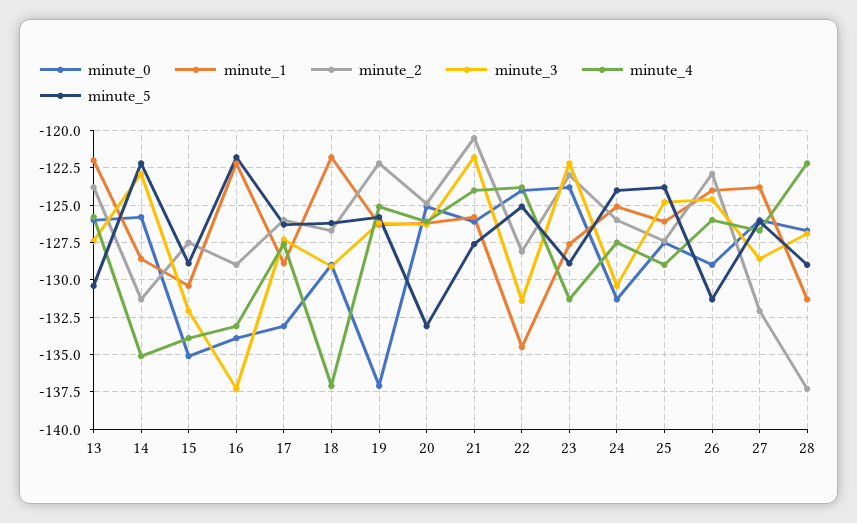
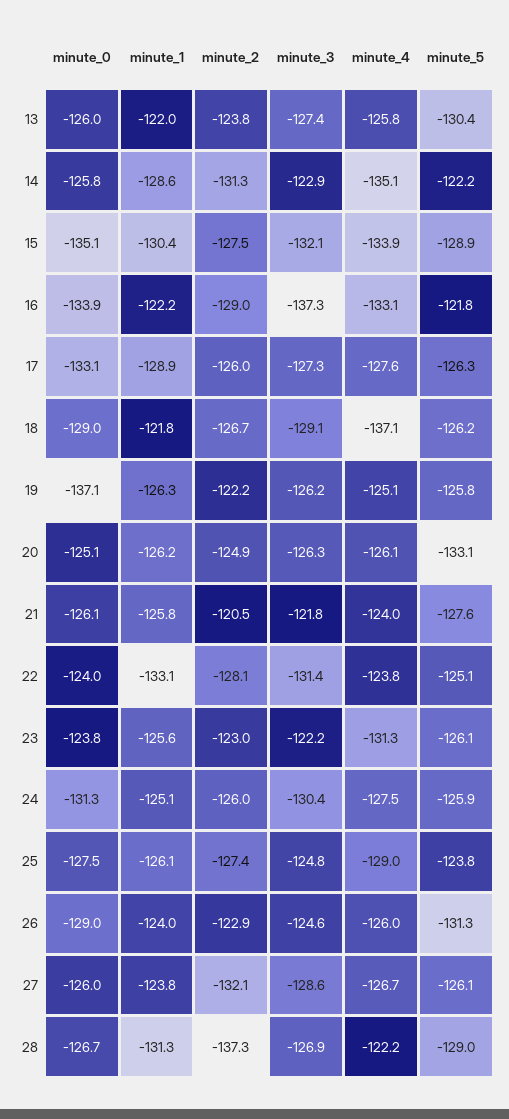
  {
    "minute_0": {
      "13": -126,
      "14": -125.8,
      "15": -135.1,
      "16": -133.9,
      "17": -133.1,
      "18": -129,
      "19": -137.1,
      "20": -125.1,
      "21": -126.1,
      "22": -124,
      "23": -123.8,
      "24": -131.3,
      "25": -127.5,
      "26": -129,
      "27": -126,
      "28": -126.7
    },
    "minute_1": {
      "13": -122,
      "14": -128.6,
      "15": -130.4,
      "16": -122.2,
      "17": -128.9,
      "18": -121.8,
      "19": -126.3,
      "20": -126.2,
      "21": -125.8,
-     "22": -134.5,
+     "22": -133.1,
-     "23": -127.5,
+     "23": -125.6,
      "24": -125.1,
      "25": -126.1,
      "26": -124,
      "27": -123.8,
      "28": -131.3
    },
    "minute_2": {
      "13": -123.8,
      "14": -131.3,
      "15": -127.5,
      "16": -129,
      "17": -126,
      "18": -126.7,
      "19": -122.2,
      "20": -124.9,
      "21": -120.5,
      "22": -128.1,
      "23": -123,
      "24": -126,
      "25": -127.4,
      "26": -122.9,
      "27": -132.1,
      "28": -137.3
    },
    "minute_3": {
      "13": -127.4,
      "14": -122.9,
      "15": -132.1,
      "16": -137.3,
      "17": -127.3,
      "18": -129.1,
      "19": -126.2,
      "20": -126.3,
      "21": -121.8,
      "22": -131.4,
      "23": -122.2,
      "24": -130.4,
      "25": -124.8,
      "26": -124.6,
      "27": -128.6,
      "28": -126.9
    },
    "minute_4": {
      "13": -125.8,
      "14": -135.1,
      "15": -133.9,
      "16": -133.1,
      "17": -127.6,
      "18": -137.1,
      "19": -125.1,
      "20": -126.1,
      "21": -124,
      "22": -123.8,
      "23": -131.3,
      "24": -127.5,
      "25": -129,
      "26": -126,
      "27": -126.7,
      "28": -122.2
    },
    "minute_5": {
      "13": -130.4,
      "14": -122.2,
      "15": -128.9,
      "16": -121.8,
      "17": -126.3,
      "18": -126.2,
      "19": -125.8,
      "20": -133.1,
      "21": -127.6,
      "22": -125.1,
-     "23": -129,
+     "23": -126.1,
-     "24": -124,
+     "24": -125.9,
      "25": -123.8,
      "26": -131.3,
      "27": -126.1,
      "28": -129
    }
  }

